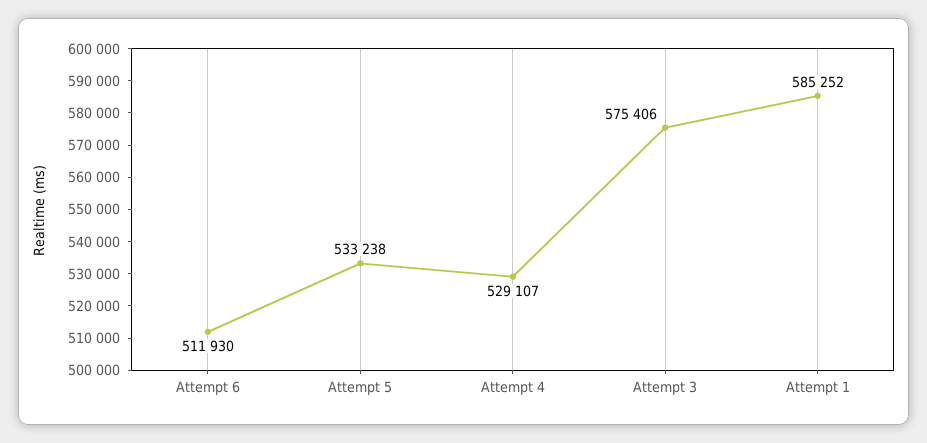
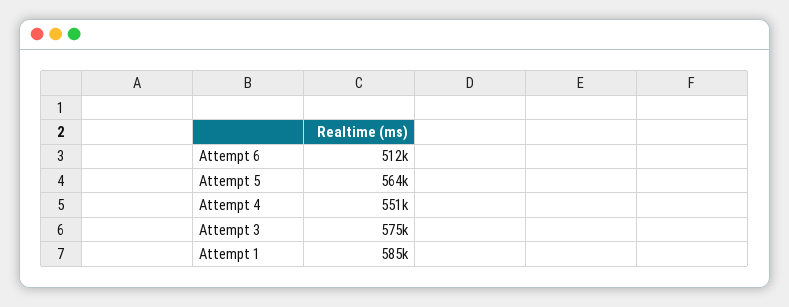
  {
    "Attempt 6": 511930,
-   "Attempt 5": 533238,
+   "Attempt 5": 564000,
-   "Attempt 4": 529107,
+   "Attempt 4": 551000,
    "Attempt 3": 575406,
    "Attempt 1": 585252
  }

